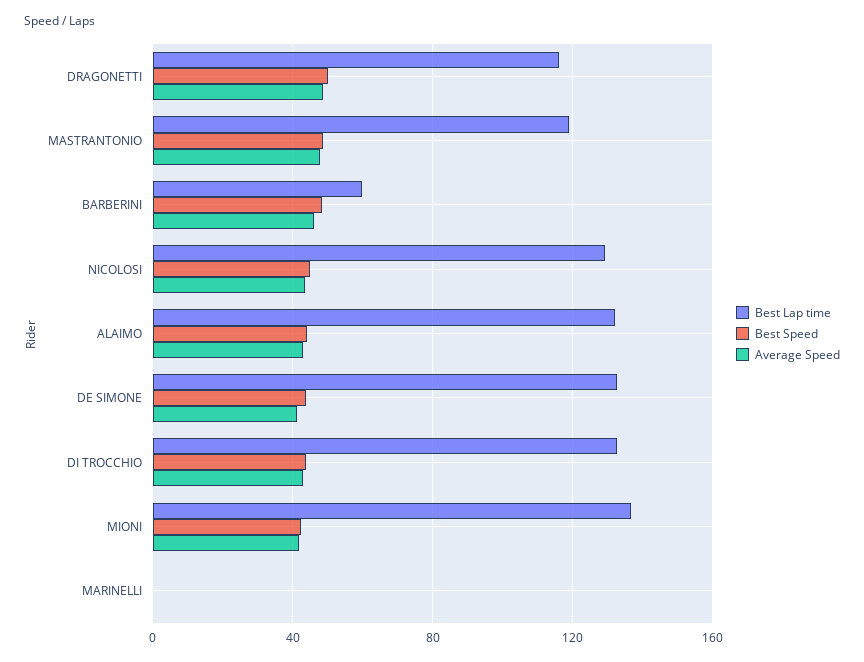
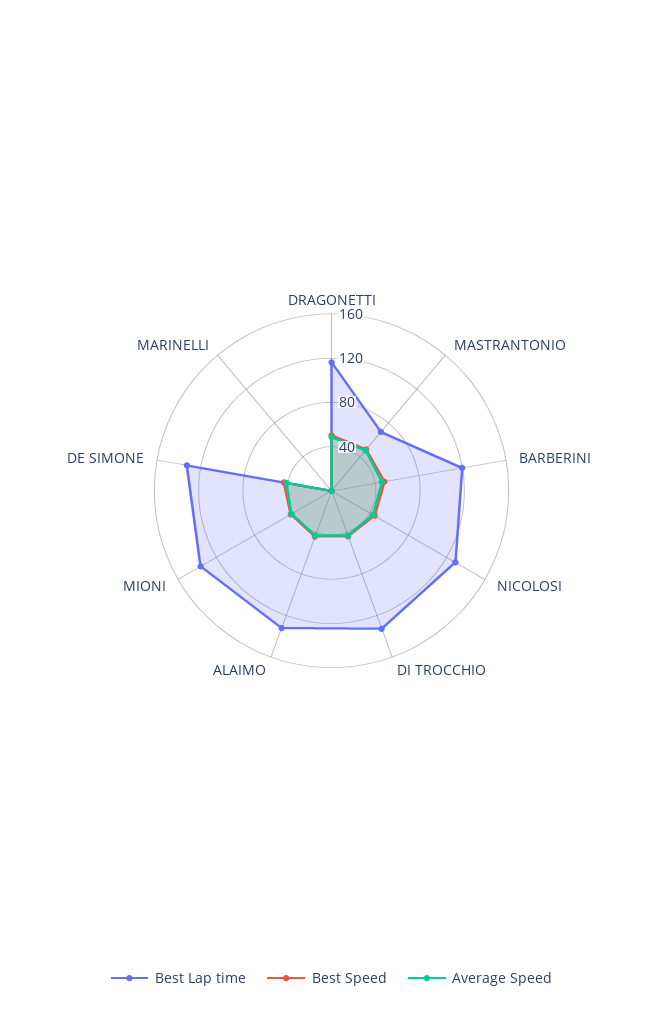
  {
    "Best Lap time": {
      "DRAGONETTI": 115,
-     "MASTRANTONIO": 120,
+     "MASTRANTONIO": 70,
-     "BARBERINI": 60,
+     "BARBERINI": 120,
      "NICOLOSI": 130,
      "ALAIMO": 130,
      "DE SIMONE": 135,
      "DI TROCCHIO": 135,
      "MIONI": 135,
      "MARINELLI": 0
    },
    "Best Speed": {
      "DRAGONETTI": 50,
      "MASTRANTONIO": 50,
      "BARBERINI": 50,
      "NICOLOSI": 45,
      "ALAIMO": 45,
      "DE SIMONE": 45,
      "DI TROCCHIO": 45,
      "MIONI": 40,
      "MARINELLI": 0
    },
    "Average Speed": {
      "DRAGONETTI": 50,
      "MASTRANTONIO": 50,
      "BARBERINI": 45,
      "NICOLOSI": 45,
      "ALAIMO": 45,
      "DE SIMONE": 40,
      "DI TROCCHIO": 45,
      "MIONI": 40,
      "MARINELLI": 0
    }
  }

